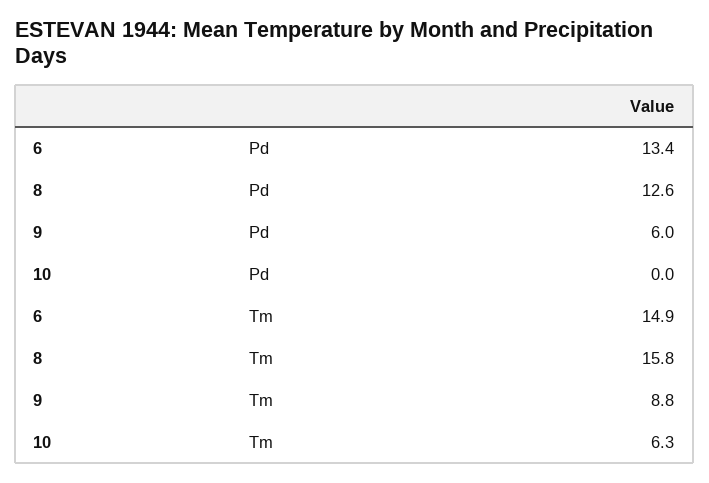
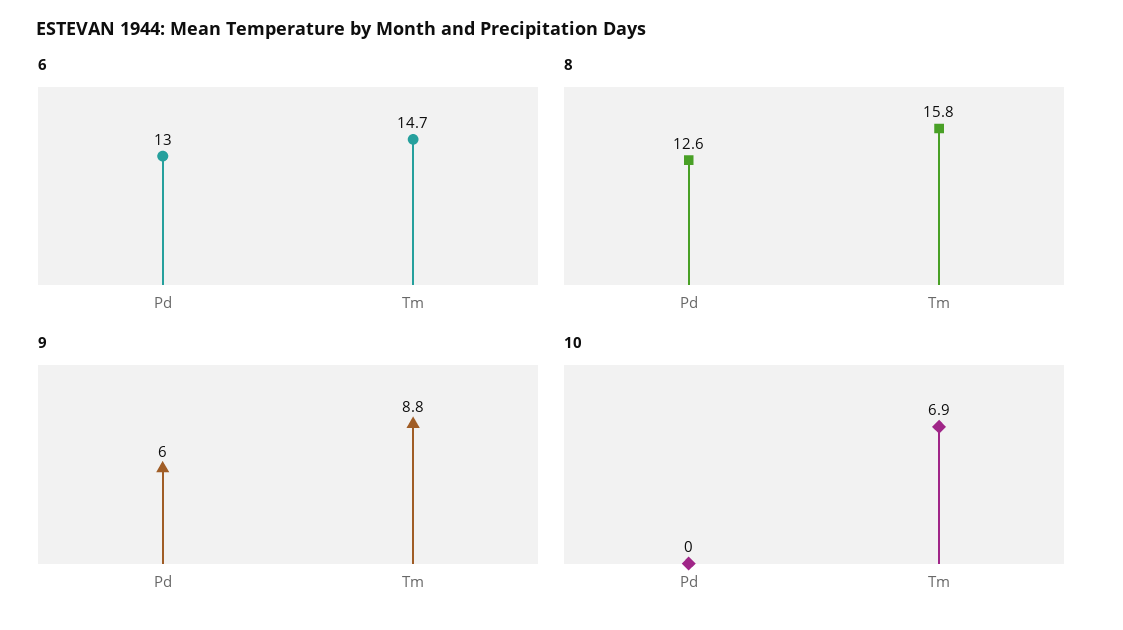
  {
    "6": {
-     "Pd": 13.4,
+     "Pd": 13,
-     "Tm": 14.9
+     "Tm": 14.7
    },
    "8": {
      "Pd": 12.6,
      "Tm": 15.8
    },
    "9": {
      "Pd": 6,
      "Tm": 8.8
    },
    "10": {
      "Pd": 0,
-     "Tm": 6.3
+     "Tm": 6.9
    }
  }

